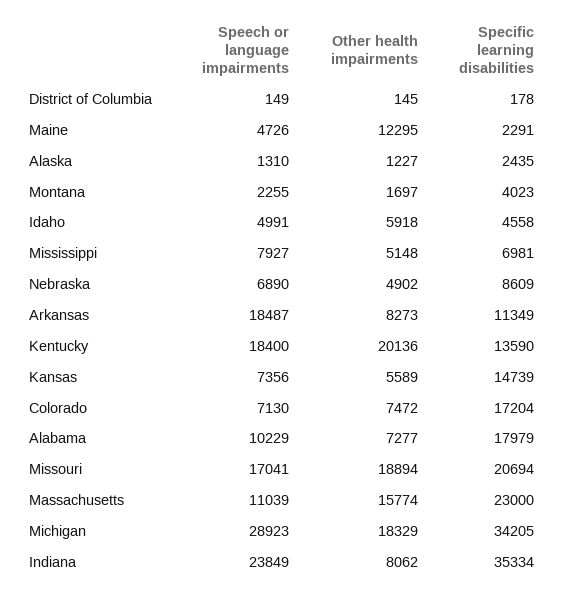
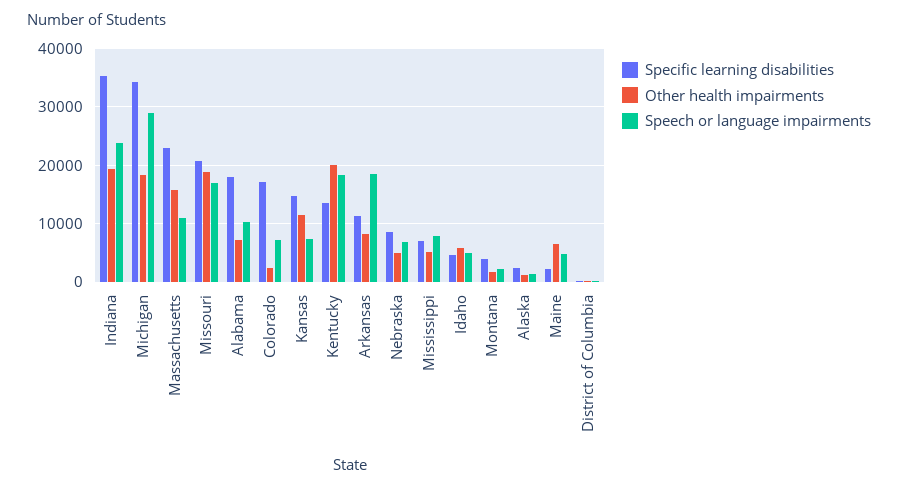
  {
    "Speech or language impairments": {
      "District of Columbia": 149,
      "Maine": 4726,
      "Alaska": 1310,
      "Montana": 2255,
      "Idaho": 4991,
      "Mississippi": 7927,
      "Nebraska": 6890,
      "Arkansas": 18487,
      "Kentucky": 18400,
      "Kansas": 7356,
      "Colorado": 7130,
      "Alabama": 10229,
      "Missouri": 17041,
      "Massachusetts": 11039,
      "Michigan": 28923,
      "Indiana": 23849
    },
    "Other health impairments": {
      "District of Columbia": 145,
-     "Maine": 12295,
+     "Maine": 6000,
      "Alaska": 1227,
      "Montana": 1697,
      "Idaho": 5918,
      "Mississippi": 5148,
      "Nebraska": 4902,
      "Arkansas": 8273,
      "Kentucky": 20136,
-     "Kansas": 5589,
+     "Kansas": 12000,
-     "Colorado": 7472,
+     "Colorado": 2000,
      "Alabama": 7277,
      "Missouri": 18894,
      "Massachusetts": 15774,
      "Michigan": 18329,
-     "Indiana": 8062
+     "Indiana": 20000
    },
    "Specific learning disabilities": {
      "District of Columbia": 178,
      "Maine": 2291,
      "Alaska": 2435,
      "Montana": 4023,
      "Idaho": 4558,
      "Mississippi": 6981,
      "Nebraska": 8609,
      "Arkansas": 11349,
      "Kentucky": 13590,
      "Kansas": 14739,
      "Colorado": 17204,
      "Alabama": 17979,
      "Missouri": 20694,
      "Massachusetts": 23000,
      "Michigan": 34205,
      "Indiana": 35334
    }
  }

